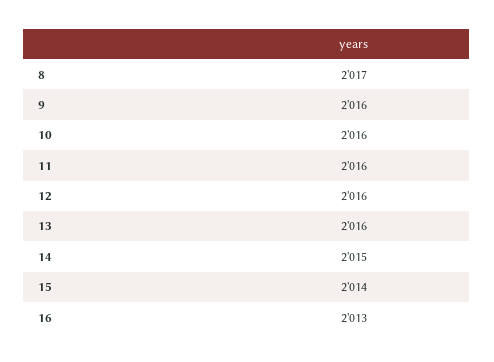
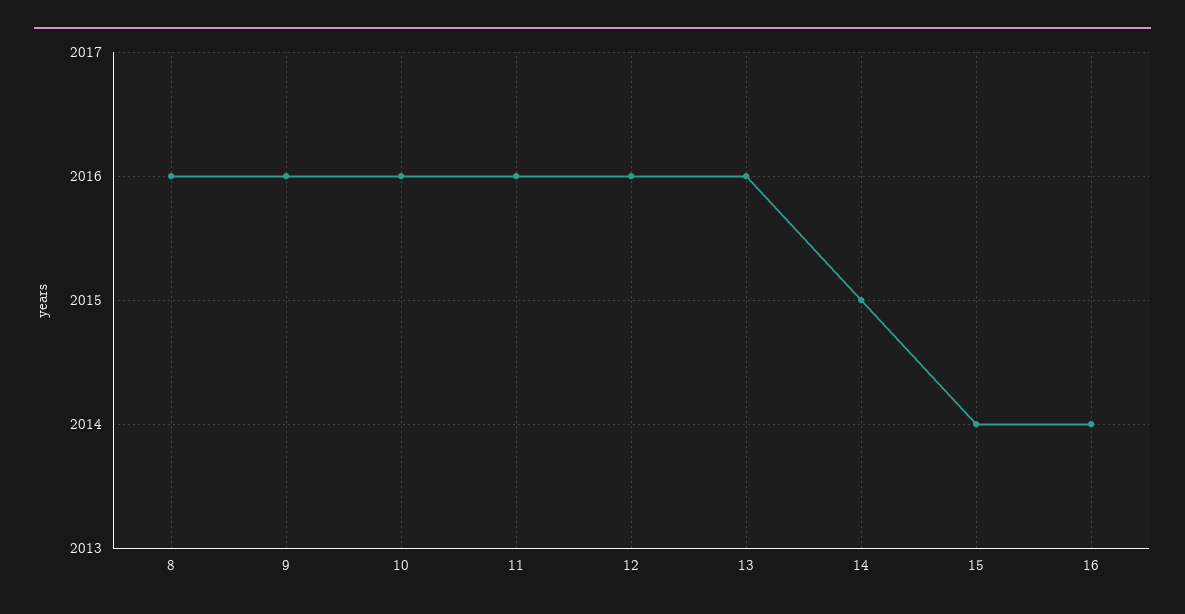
  {
-   "8": 2017,
+   "8": 2016,
    "9": 2016,
    "10": 2016,
    "11": 2016,
    "12": 2016,
    "13": 2016,
    "14": 2015,
    "15": 2014,
-   "16": 2013
+   "16": 2014
  }

